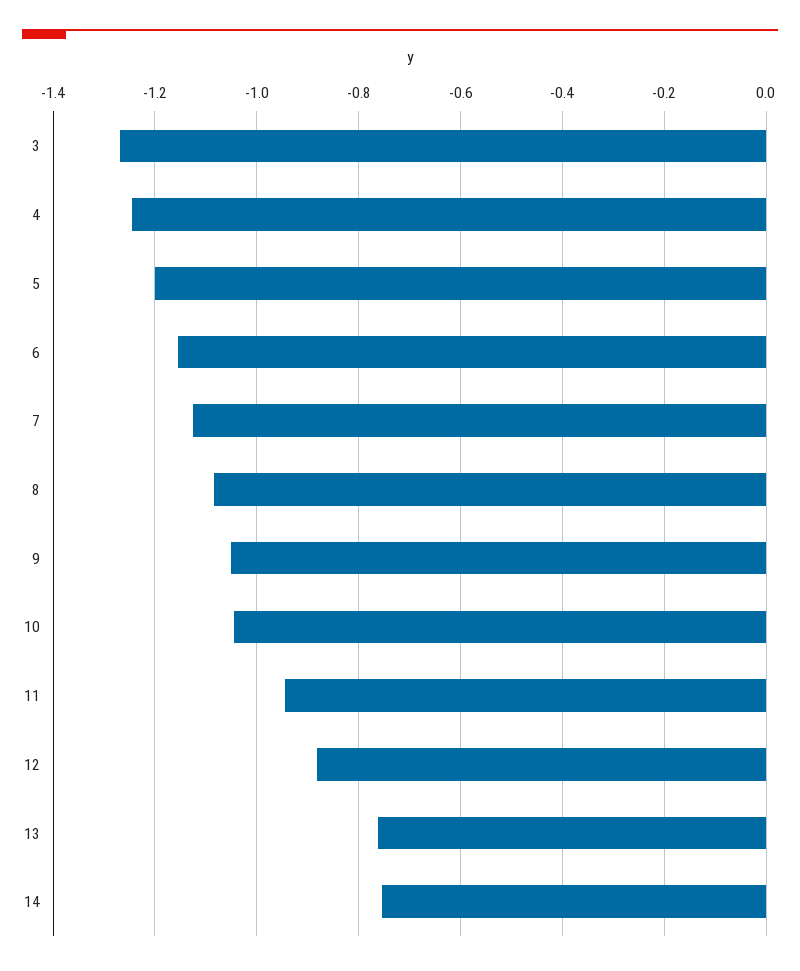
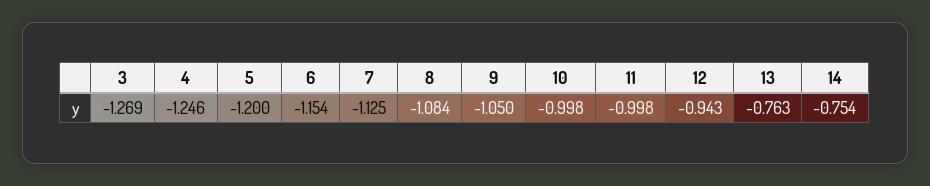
  {
    "3": -1.269,
    "4": -1.246,
    "5": -1.2,
    "6": -1.154,
    "7": -1.125,
    "8": -1.084,
    "9": -1.05,
-   "10": -1.04,
+   "10": -0.998,
-   "11": -0.94,
+   "11": -0.998,
-   "12": -0.88,
+   "12": -0.943,
    "13": -0.763,
    "14": -0.754
  }

